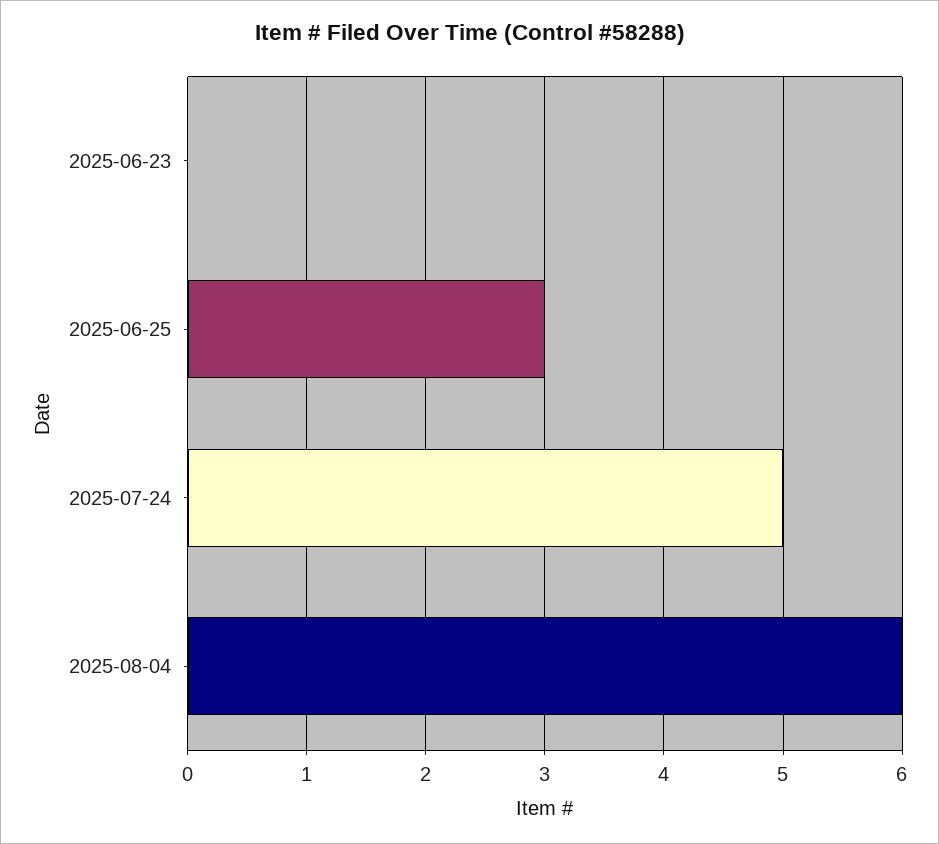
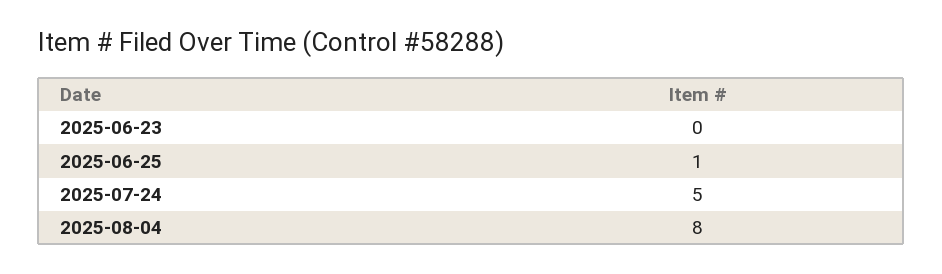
  {
    "2025-06-23": 0,
-   "2025-06-25": 3,
+   "2025-06-25": 1,
    "2025-07-24": 5,
-   "2025-08-04": 6
+   "2025-08-04": 8
  }

